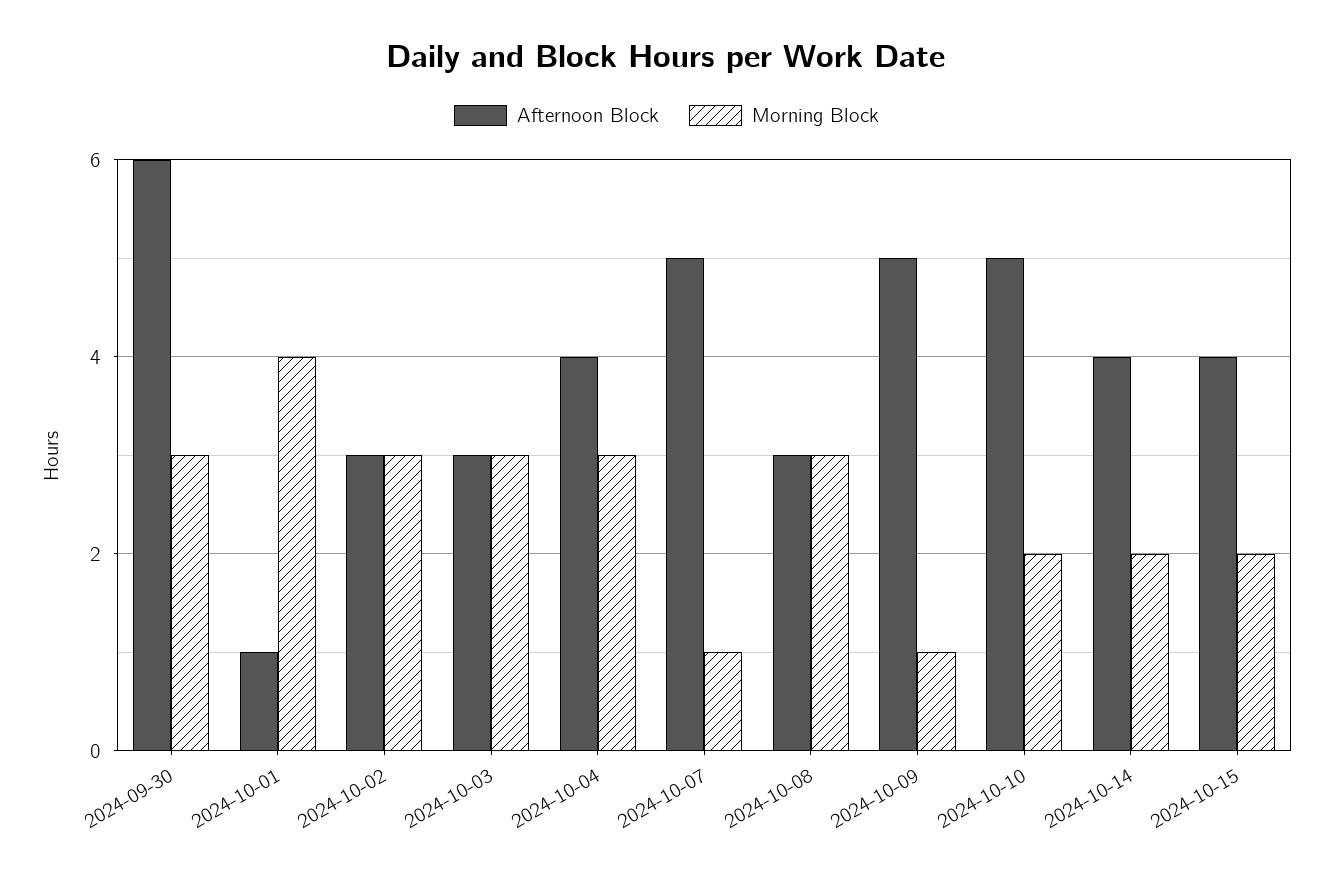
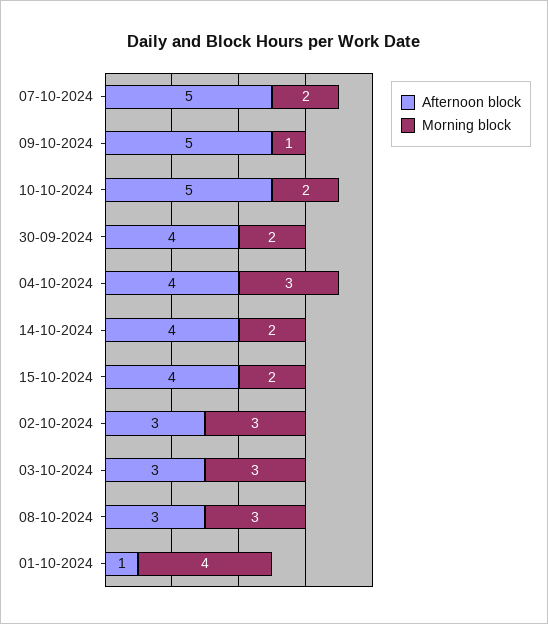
  {
    "Afternoon Block": {
-     "2024-09-30": 6,
+     "2024-09-30": 4,
      "2024-10-01": 1,
      "2024-10-02": 3,
      "2024-10-03": 3,
      "2024-10-04": 4,
      "2024-10-07": 5,
      "2024-10-08": 3,
      "2024-10-09": 5,
      "2024-10-10": 5,
      "2024-10-14": 4,
      "2024-10-15": 4
    },
    "Morning Block": {
-     "2024-09-30": 3,
+     "2024-09-30": 2,
      "2024-10-01": 4,
      "2024-10-02": 3,
      "2024-10-03": 3,
      "2024-10-04": 3,
-     "2024-10-07": 1,
+     "2024-10-07": 2,
      "2024-10-08": 3,
      "2024-10-09": 1,
      "2024-10-10": 2,
      "2024-10-14": 2,
      "2024-10-15": 2
    }
  }

